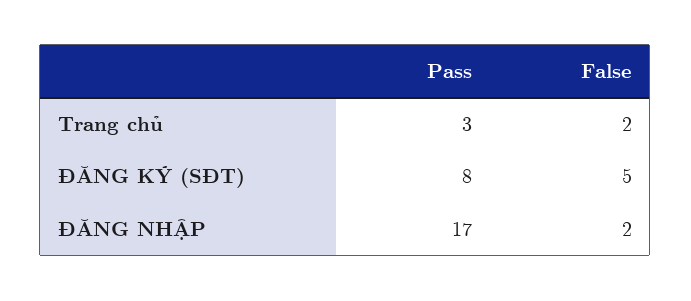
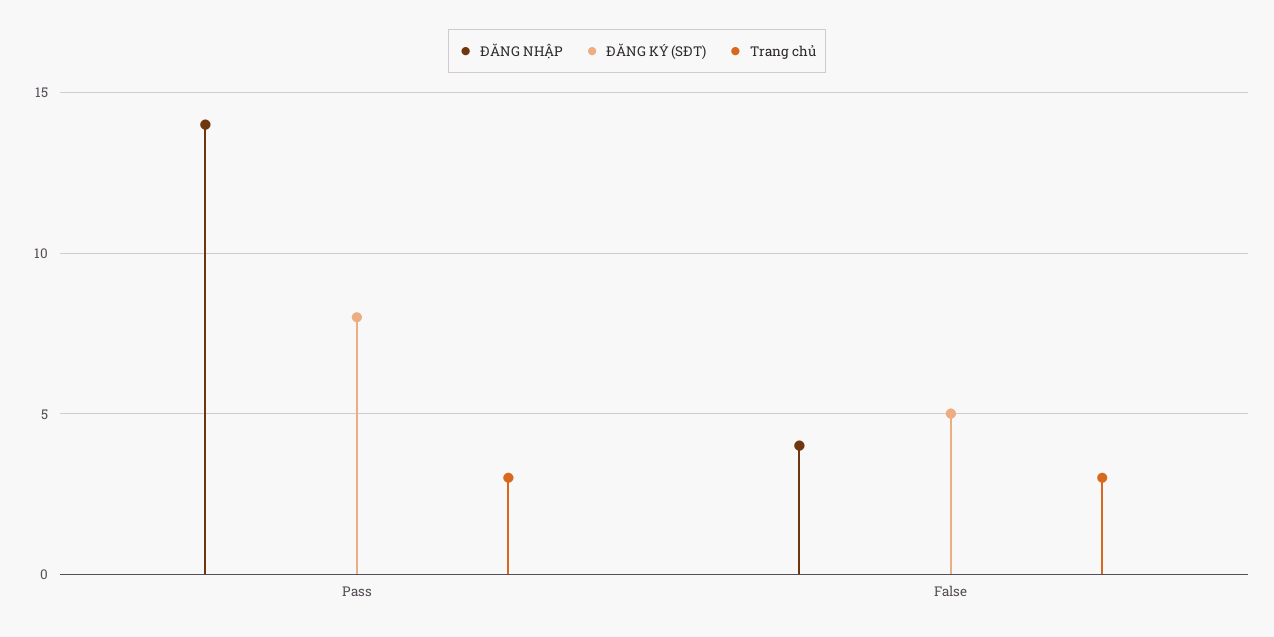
  {
    "Trang chủ": {
      "Pass": 3,
-     "False": 2
+     "False": 3
    },
    "ĐĂNG KÝ (SĐT)": {
      "Pass": 8,
      "False": 5
    },
    "ĐĂNG NHẬP": {
-     "Pass": 17,
+     "Pass": 14,
-     "False": 2
+     "False": 4
    }
  }

